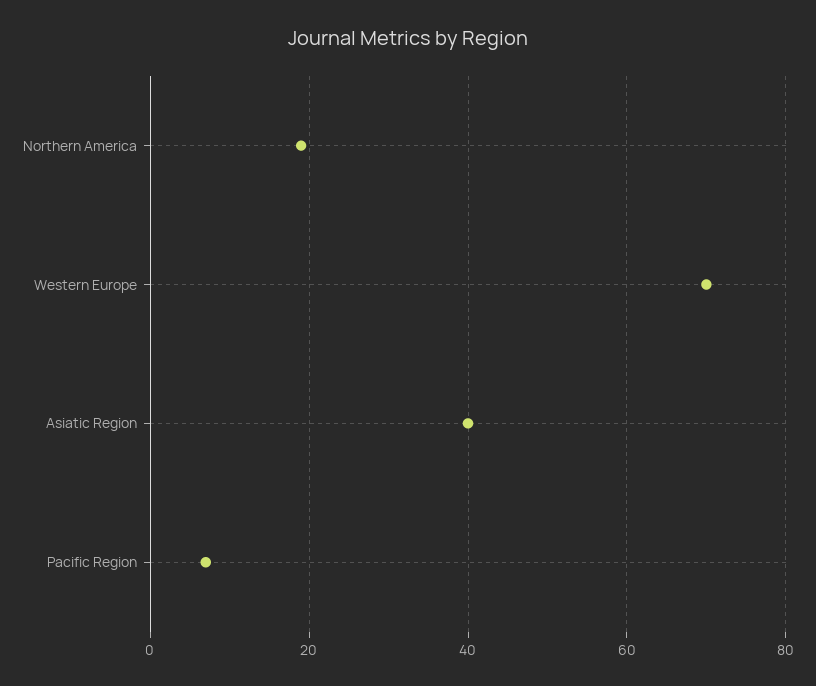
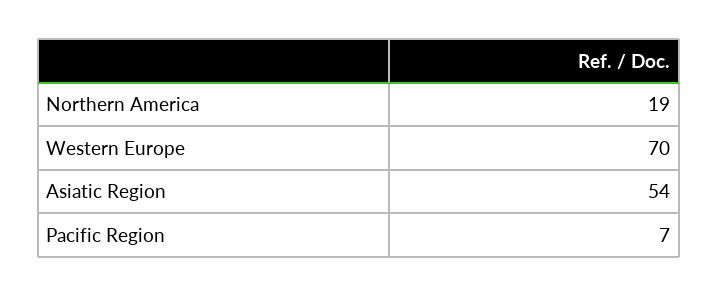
  {
    "Northern America": 19,
    "Western Europe": 70,
-   "Asiatic Region": 40,
+   "Asiatic Region": 54,
    "Pacific Region": 7
  }

